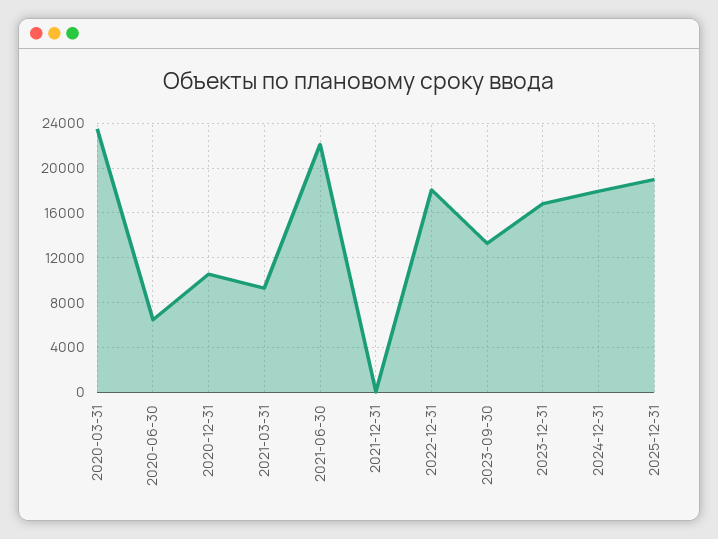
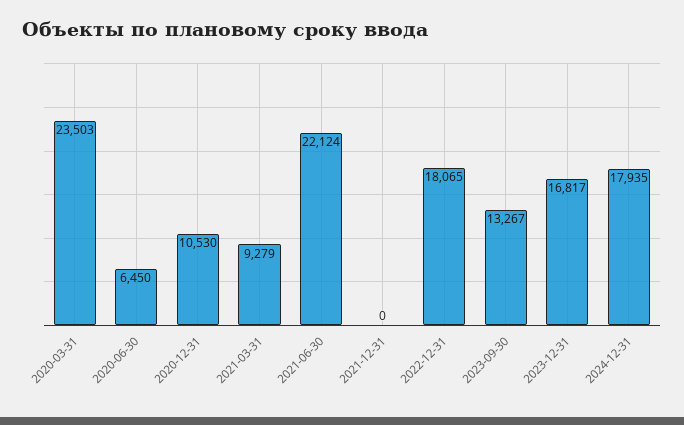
  {
    "2020-03-31": 23503,
    "2020-06-30": 6450,
    "2020-12-31": 10530,
    "2021-03-31": 9279,
    "2021-06-30": 22124,
    "2021-12-31": 0,
    "2022-12-31": 18065,
    "2023-09-30": 13267,
    "2023-12-31": 16817,
-   "2024-12-31": 17935,
+   "2024-12-31": 17935
-   "2025-12-31": 19000
  }

